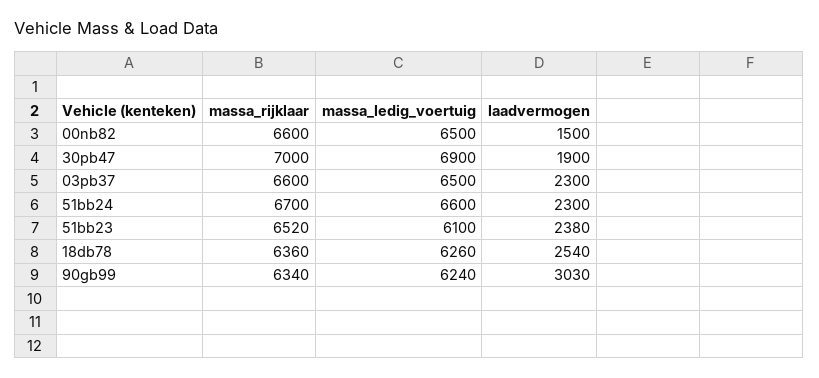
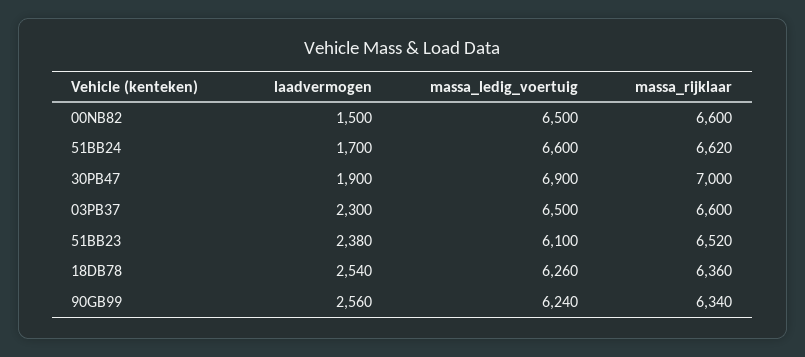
  {
    "massa_rijklaar": {
      "00nb82": 6600,
      "30pb47": 7000,
      "03pb37": 6600,
-     "51bb24": 6700,
+     "51bb24": 6620,
      "51bb23": 6520,
      "18db78": 6360,
      "90gb99": 6340
    },
    "massa_ledig_voertuig": {
      "00nb82": 6500,
      "30pb47": 6900,
      "03pb37": 6500,
      "51bb24": 6600,
      "51bb23": 6100,
      "18db78": 6260,
      "90gb99": 6240
    },
    "laadvermogen": {
      "00nb82": 1500,
      "30pb47": 1900,
      "03pb37": 2300,
-     "51bb24": 2300,
+     "51bb24": 1700,
      "51bb23": 2380,
      "18db78": 2540,
-     "90gb99": 3030
+     "90gb99": 2560
    }
  }

